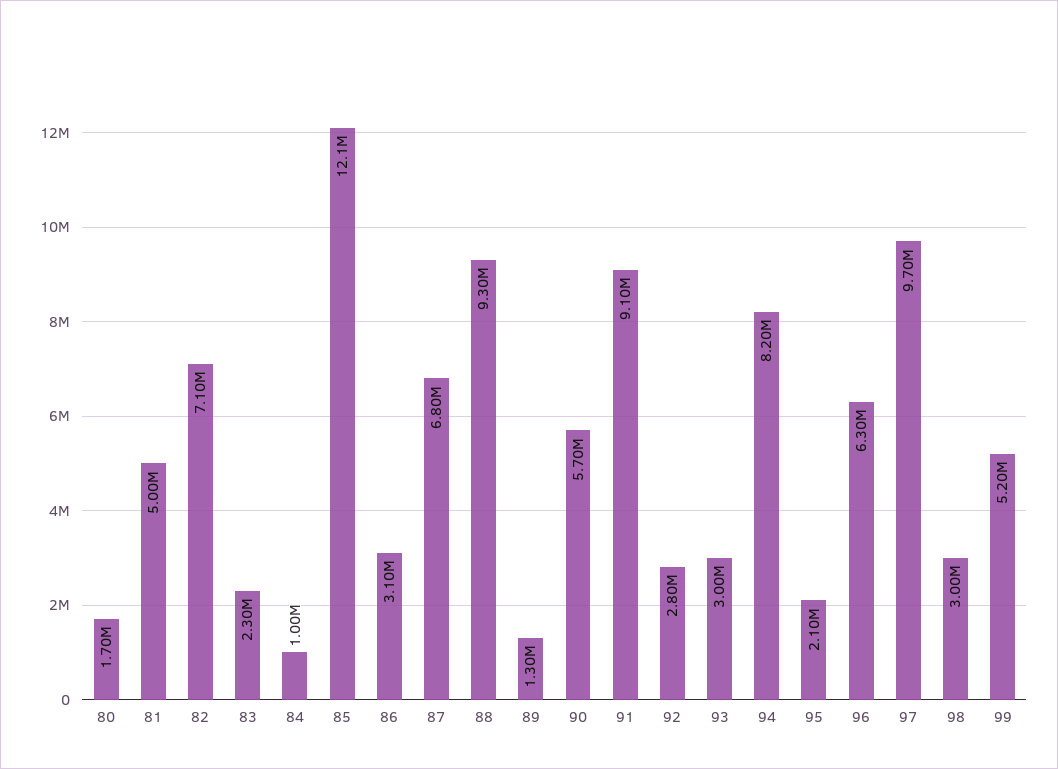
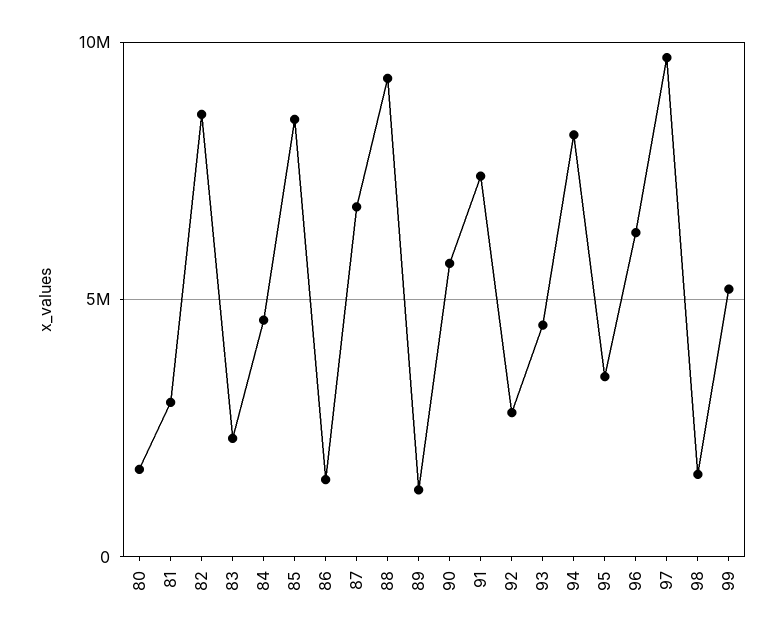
  {
    "80": 1700000,
-   "81": 5000000,
+   "81": 3000000,
-   "82": 7100000,
+   "82": 8500000,
    "83": 2300000,
-   "84": 1000000,
+   "84": 4500000,
-   "85": 12100000,
+   "85": 8500000,
-   "86": 3100000,
+   "86": 1500000,
    "87": 6800000,
    "88": 9300000,
    "89": 1300000,
    "90": 5700000,
-   "91": 9100000,
+   "91": 7500000,
    "92": 2800000,
-   "93": 3000000,
+   "93": 4500000,
    "94": 8200000,
-   "95": 2100000,
+   "95": 3500000,
    "96": 6300000,
    "97": 9700000,
-   "98": 3000000,
+   "98": 1500000,
    "99": 5200000
  }

